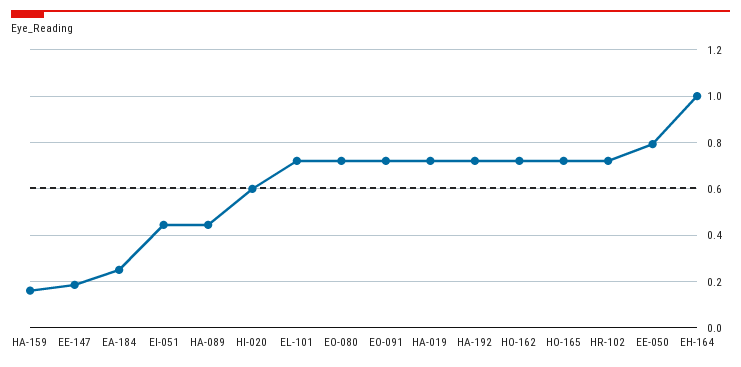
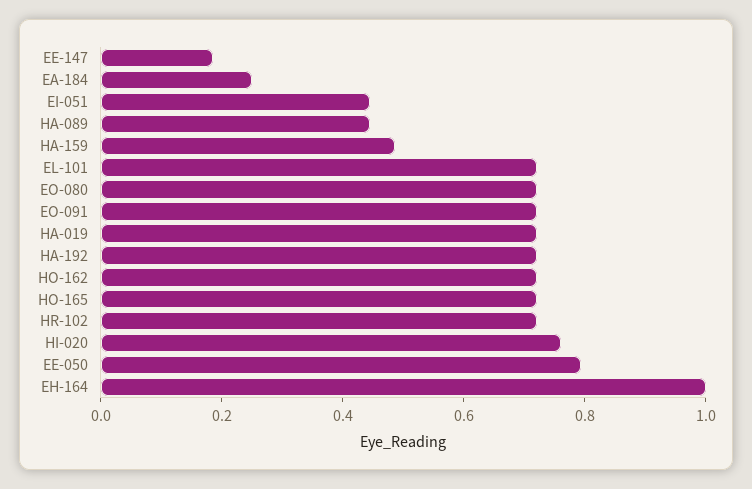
  {
-   "HA-159": 0.15,
+   "HA-159": 0.5,
    "EE-147": 0.2,
    "EA-184": 0.25,
    "EI-051": 0.45,
    "HA-089": 0.45,
-   "HI-020": 0.6,
+   "HI-020": 0.75,
    "EL-101": 0.7,
    "EO-080": 0.7,
    "EO-091": 0.7,
    "HA-019": 0.7,
    "HA-192": 0.7,
    "HO-162": 0.7,
    "HO-165": 0.7,
    "HR-102": 0.7,
    "EE-050": 0.8,
    "EH-164": 1
  }

